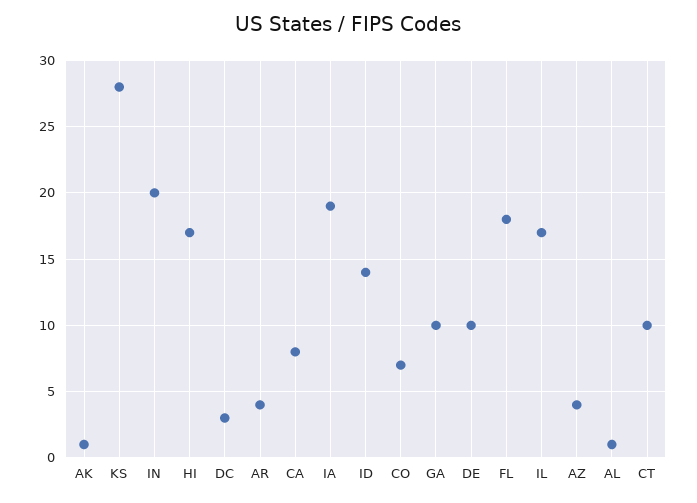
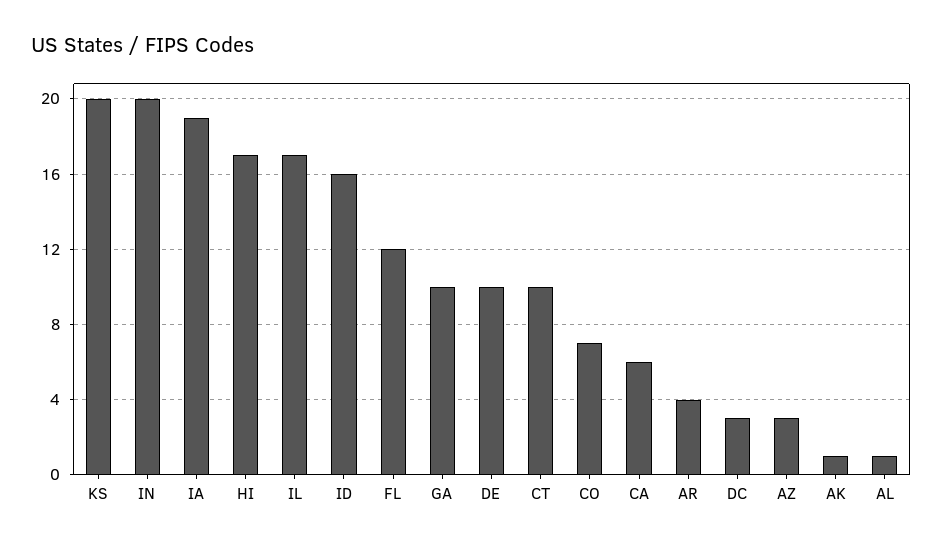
  {
    "AK": 1,
-   "KS": 28,
+   "KS": 20,
    "IN": 20,
    "HI": 17,
    "DC": 3,
    "AR": 4,
-   "CA": 8,
+   "CA": 6,
    "IA": 19,
-   "ID": 14,
+   "ID": 16,
    "CO": 7,
    "GA": 10,
    "DE": 10,
-   "FL": 18,
+   "FL": 12,
    "IL": 17,
-   "AZ": 4,
+   "AZ": 3,
    "AL": 1,
    "CT": 10
  }

